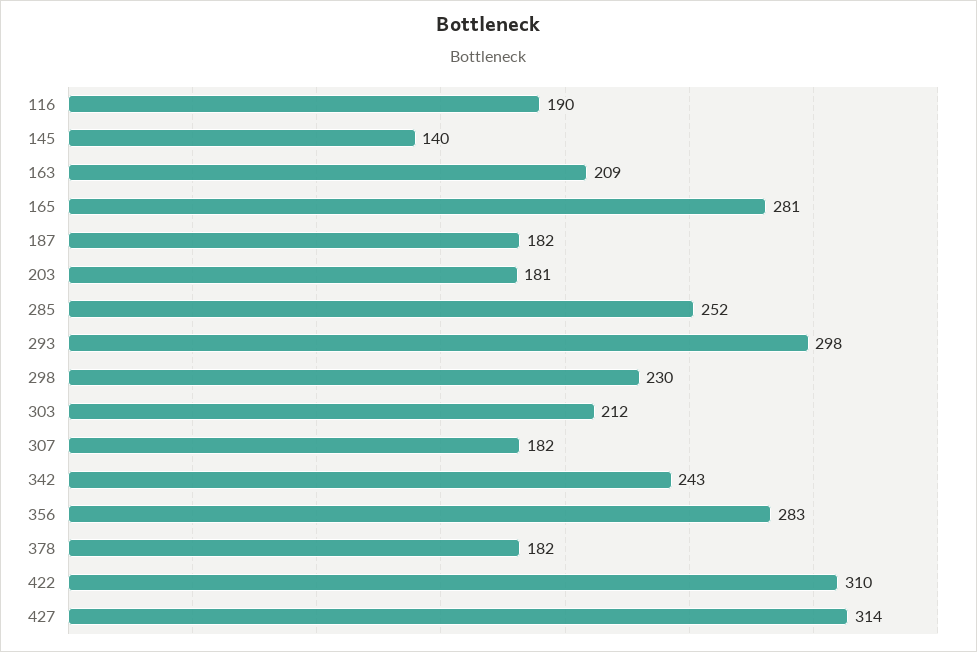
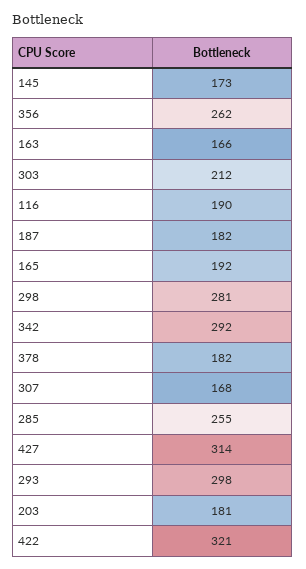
  {
    "116": 190,
-   "145": 140,
+   "145": 173,
-   "163": 209,
+   "163": 166,
-   "165": 281,
+   "165": 192,
    "187": 182,
    "203": 181,
-   "285": 252,
+   "285": 255,
    "293": 298,
-   "298": 230,
+   "298": 281,
    "303": 212,
-   "307": 182,
+   "307": 168,
-   "342": 243,
+   "342": 292,
-   "356": 283,
+   "356": 262,
    "378": 182,
-   "422": 310,
+   "422": 321,
    "427": 314
  }

